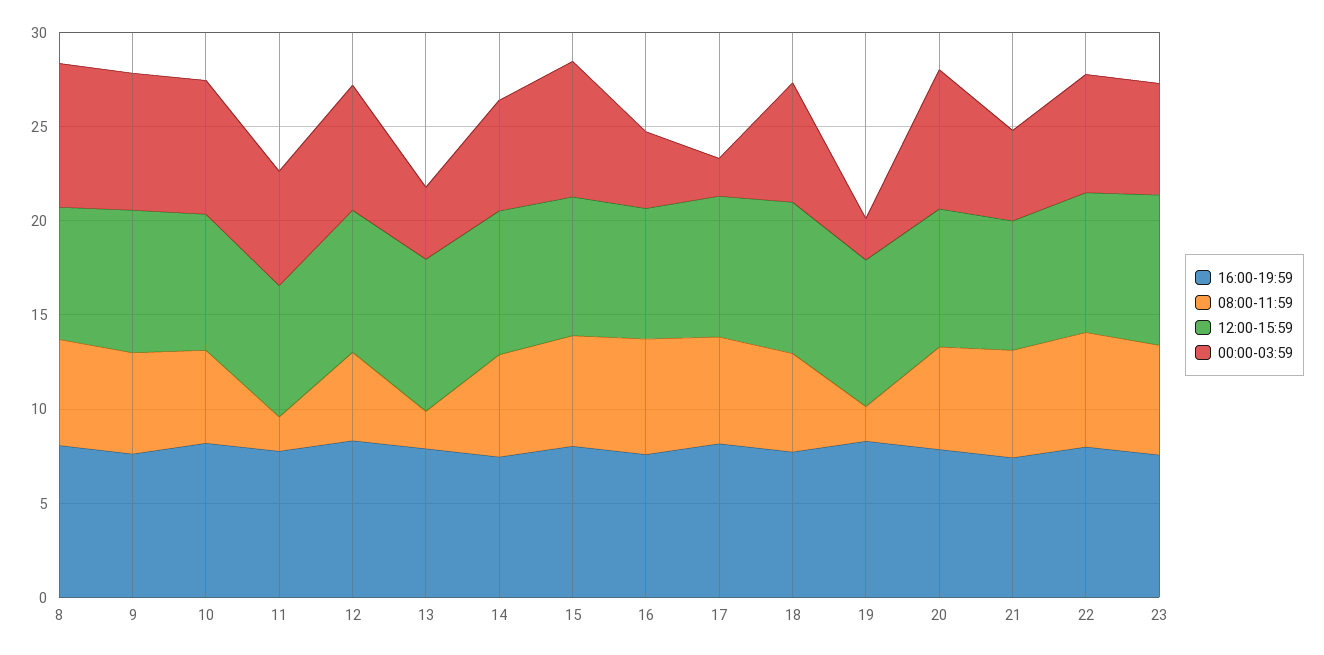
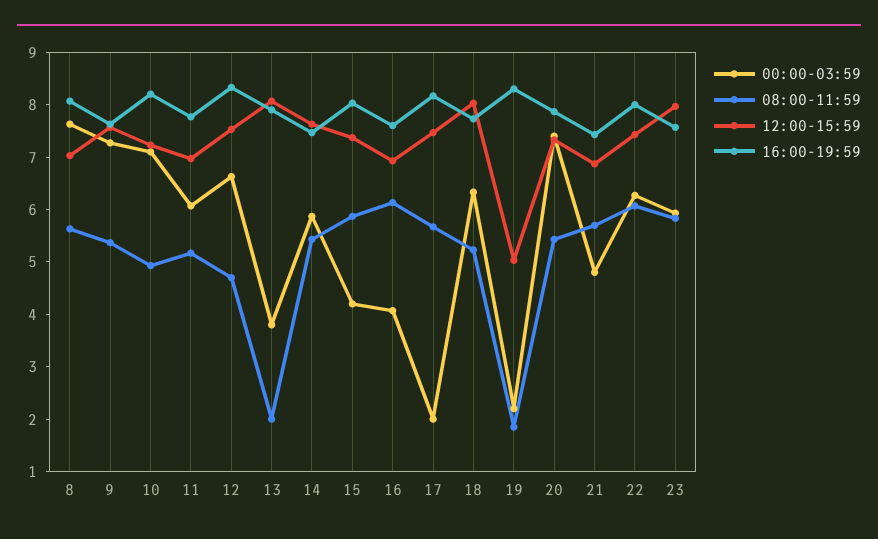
  {
    "16:00-19:59": {
      "8": 8,
      "9": 7.6,
      "10": 8.2,
      "11": 7.8,
      "12": 8.4,
      "13": 8,
      "14": 7.4,
      "15": 8,
      "16": 7.6,
      "17": 8.2,
      "18": 7.8,
      "19": 8.4,
      "20": 7.8,
      "21": 7.4,
      "22": 8,
      "23": 7.6
    },
    "08:00-11:59": {
      "8": 5.6,
      "9": 5.4,
      "10": 5,
-     "11": 2,
+     "11": 5.2,
      "12": 4.8,
      "13": 2,
      "14": 5.4,
      "15": 5.8,
      "16": 6.2,
      "17": 5.6,
      "18": 5.2,
      "19": 1.8,
      "20": 5.4,
      "21": 5.8,
      "22": 6,
      "23": 5.8
    },
    "12:00-15:59": {
      "8": 7,
      "9": 7.6,
      "10": 7.2,
      "11": 7,
      "12": 7.6,
      "13": 8,
      "14": 7.6,
      "15": 7.4,
      "16": 7,
      "17": 7.4,
      "18": 8,
-     "19": 8,
+     "19": 5,
      "20": 7.4,
      "21": 6.8,
      "22": 7.4,
      "23": 8
    },
    "00:00-03:59": {
      "8": 7.6,
      "9": 7.2,
      "10": 7.2,
      "11": 6,
      "12": 6.6,
      "13": 3.8,
      "14": 5.8,
-     "15": 7,
+     "15": 4.2,
      "16": 4,
      "17": 2,
      "18": 6.4,
      "19": 2.2,
      "20": 7.4,
      "21": 4.8,
      "22": 6.2,
      "23": 6
    }
  }

